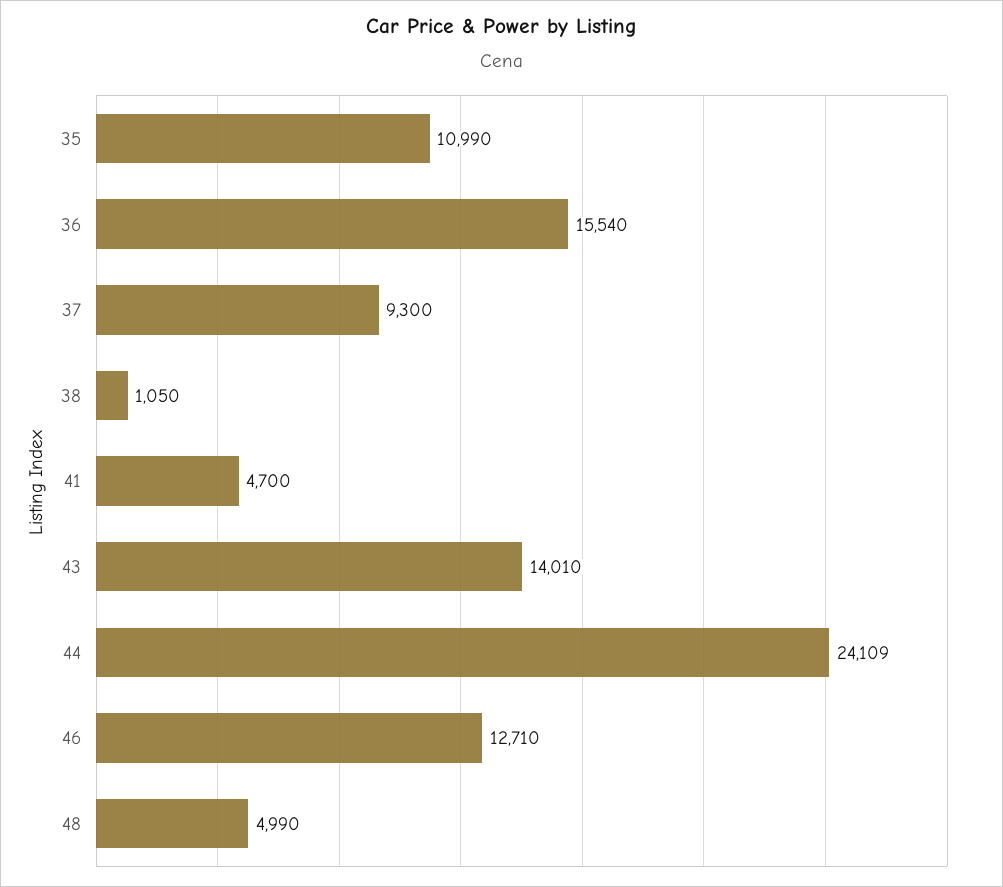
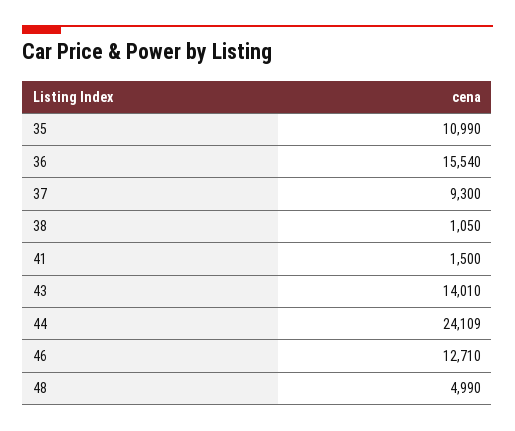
  {
    "35": 10990,
    "36": 15540,
    "37": 9300,
    "38": 1050,
-   "41": 4700,
+   "41": 1500,
    "43": 14010,
    "44": 24109,
    "46": 12710,
    "48": 4990
  }

